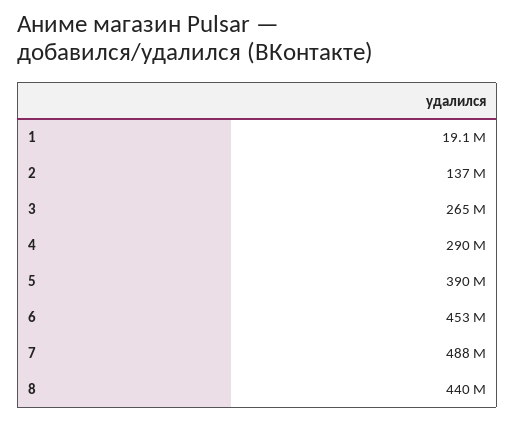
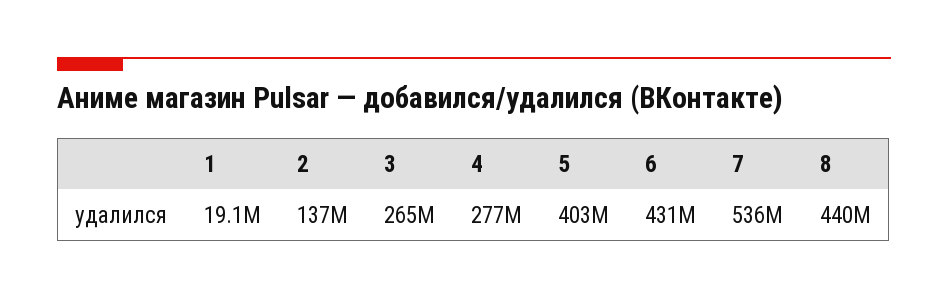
  {
    "1": 19100000,
    "2": 137000000,
    "3": 265000000,
-   "4": 290000000,
+   "4": 277000000,
-   "5": 390000000,
+   "5": 403000000,
-   "6": 453000000,
+   "6": 431000000,
-   "7": 488000000,
+   "7": 536000000,
    "8": 440000000
  }

